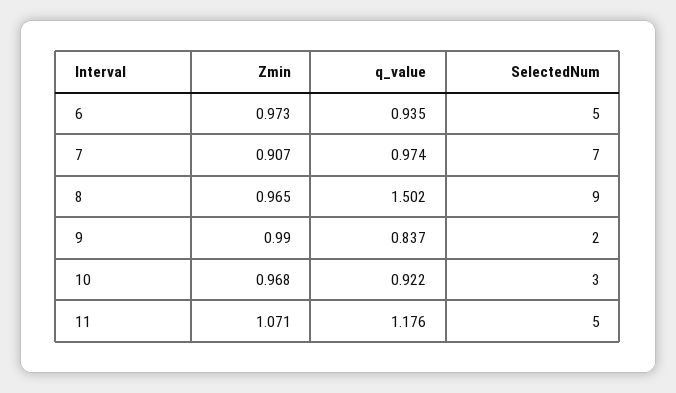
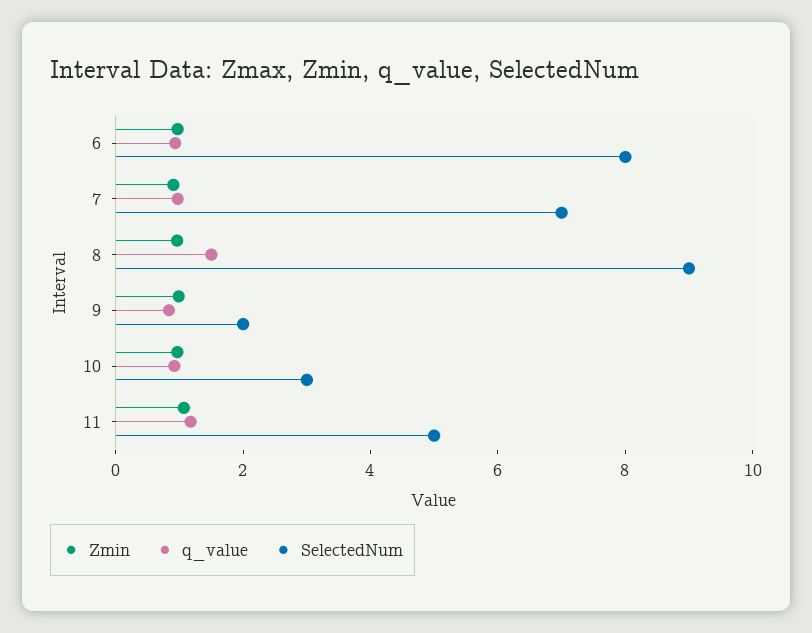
  {
    "Zmin": {
      "6": 0.973,
      "7": 0.907,
      "8": 0.965,
      "9": 0.99,
      "10": 0.968,
      "11": 1.071
    },
    "q_value": {
      "6": 0.935,
      "7": 0.974,
      "8": 1.502,
      "9": 0.837,
      "10": 0.922,
      "11": 1.176
    },
    "SelectedNum": {
-     "6": 5,
+     "6": 8,
      "7": 7,
      "8": 9,
      "9": 2,
      "10": 3,
      "11": 5
    }
  }

